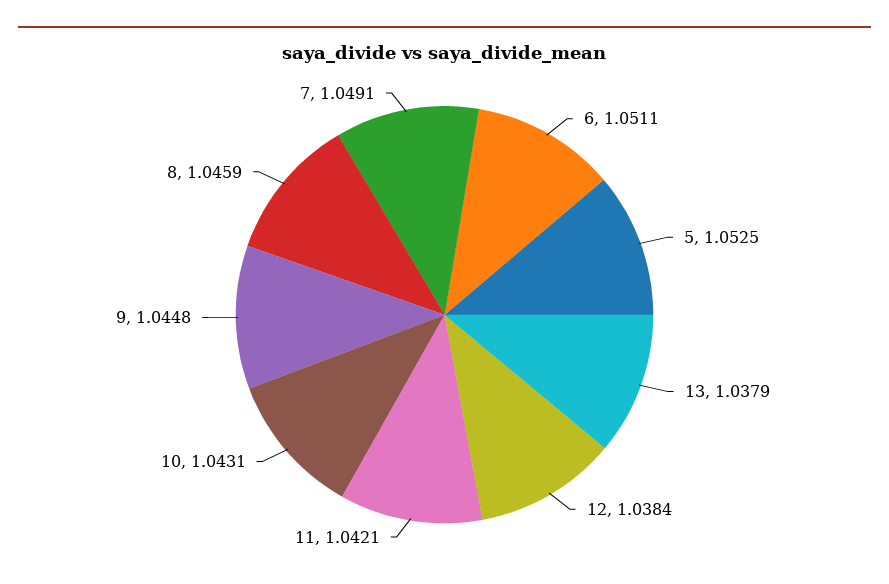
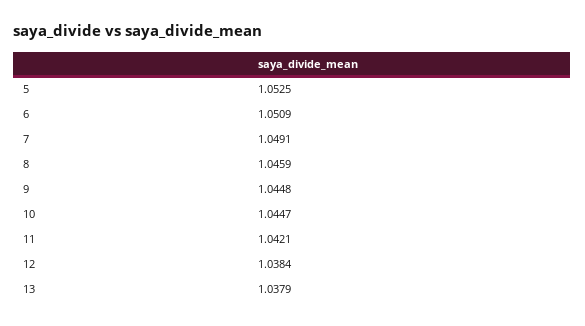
  {
-   "6": 1.0511,
+   "6": 1.0509,
    "5": 1.0525,
    "13": 1.0379,
    "12": 1.0384,
    "11": 1.0421,
-   "10": 1.0431,
+   "10": 1.0447,
    "9": 1.0448,
    "8": 1.0459,
    "7": 1.0491
  }

